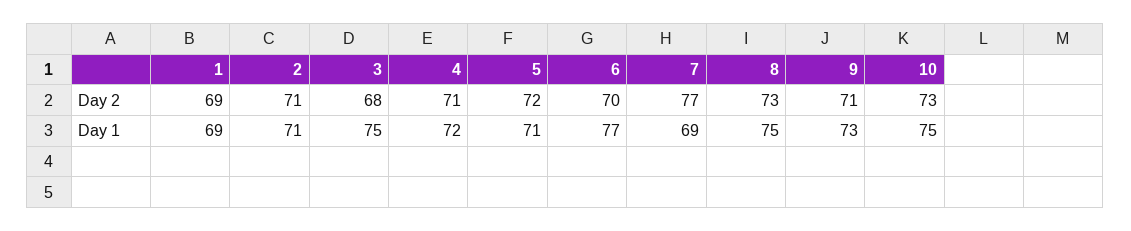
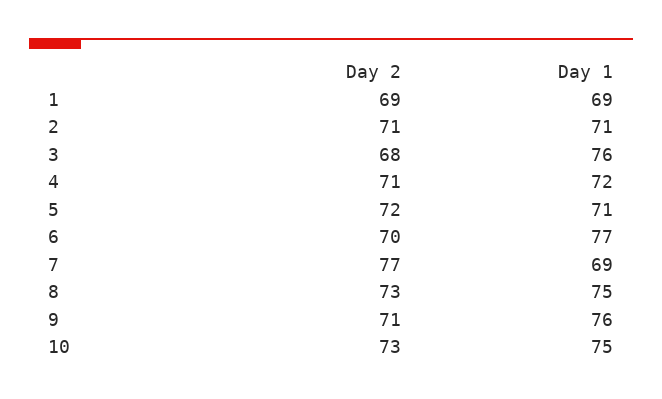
  {
    "1": {
      "Day 2": 69,
      "Day 1": 69
    },
    "2": {
      "Day 2": 71,
      "Day 1": 71
    },
    "3": {
      "Day 2": 68,
-     "Day 1": 75
+     "Day 1": 76
    },
    "4": {
      "Day 2": 71,
      "Day 1": 72
    },
    "5": {
      "Day 2": 72,
      "Day 1": 71
    },
    "6": {
      "Day 2": 70,
      "Day 1": 77
    },
    "7": {
      "Day 2": 77,
      "Day 1": 69
    },
    "8": {
      "Day 2": 73,
      "Day 1": 75
    },
    "9": {
      "Day 2": 71,
-     "Day 1": 73
+     "Day 1": 76
    },
    "10": {
      "Day 2": 73,
      "Day 1": 75
    }
  }

